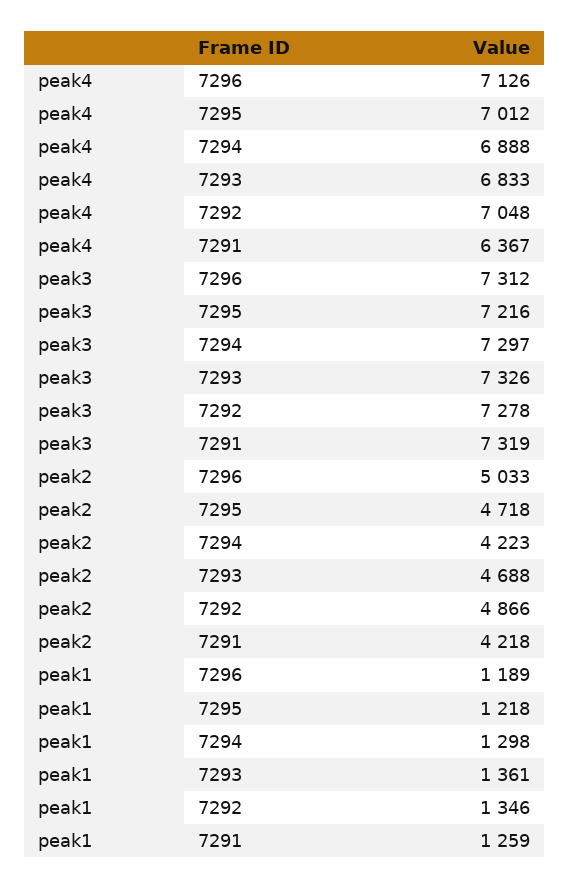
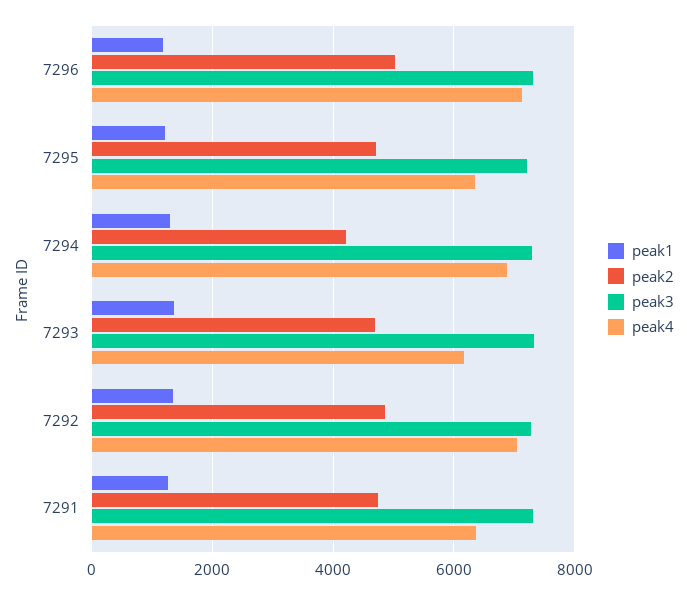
  {
    "peak4": {
      "7296": 7126,
-     "7295": 7012,
+     "7295": 6400,
      "7294": 6888,
-     "7293": 6833,
+     "7293": 6200,
      "7292": 7048,
      "7291": 6367
    },
    "peak3": {
      "7296": 7312,
      "7295": 7216,
      "7294": 7297,
      "7293": 7326,
      "7292": 7278,
      "7291": 7319
    },
    "peak2": {
      "7296": 5033,
      "7295": 4718,
      "7294": 4223,
      "7293": 4688,
      "7292": 4866,
-     "7291": 4218
+     "7291": 4800
    },
    "peak1": {
      "7296": 1189,
      "7295": 1218,
      "7294": 1298,
      "7293": 1361,
      "7292": 1346,
      "7291": 1259
    }
  }

